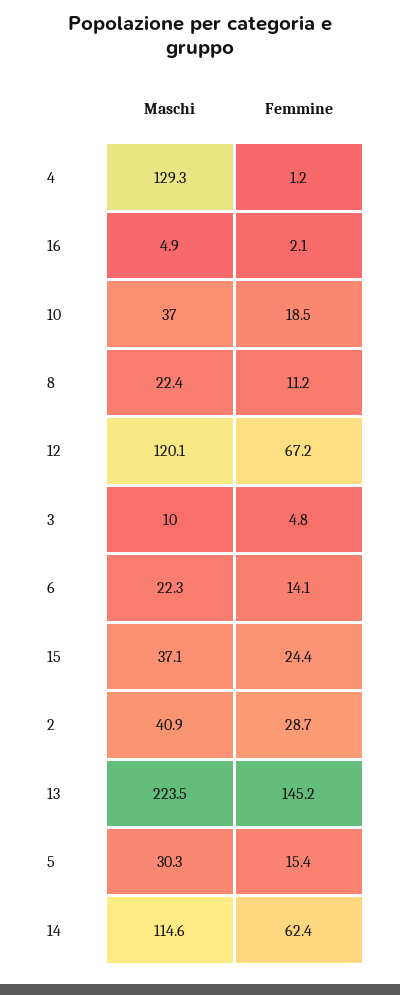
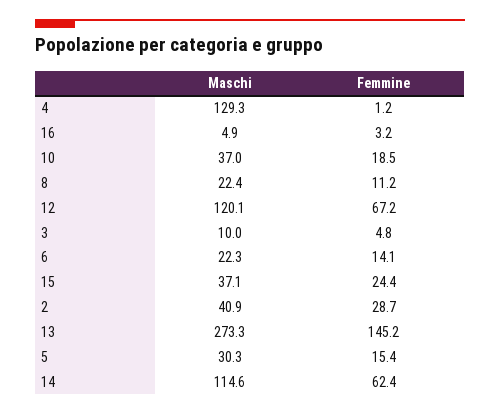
  {
    "Maschi": {
      "4": 129.3,
      "16": 4.9,
      "10": 37,
      "8": 22.4,
      "12": 120.1,
      "3": 10,
      "6": 22.3,
      "15": 37.1,
      "2": 40.9,
-     "13": 223.5,
+     "13": 273.3,
      "5": 30.3,
      "14": 114.6
    },
    "Femmine": {
      "4": 1.2,
-     "16": 2.1,
+     "16": 3.2,
      "10": 18.5,
      "8": 11.2,
      "12": 67.2,
      "3": 4.8,
      "6": 14.1,
      "15": 24.4,
      "2": 28.7,
      "13": 145.2,
      "5": 15.4,
      "14": 62.4
    }
  }

